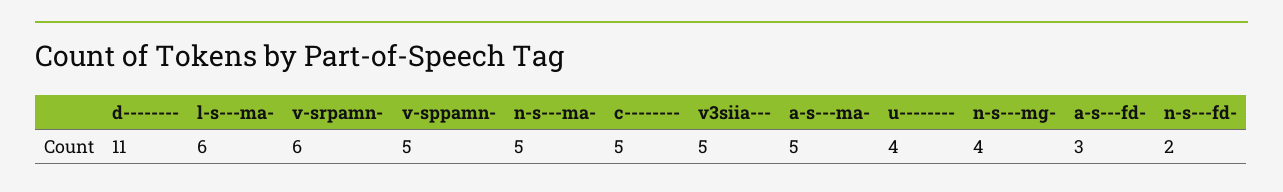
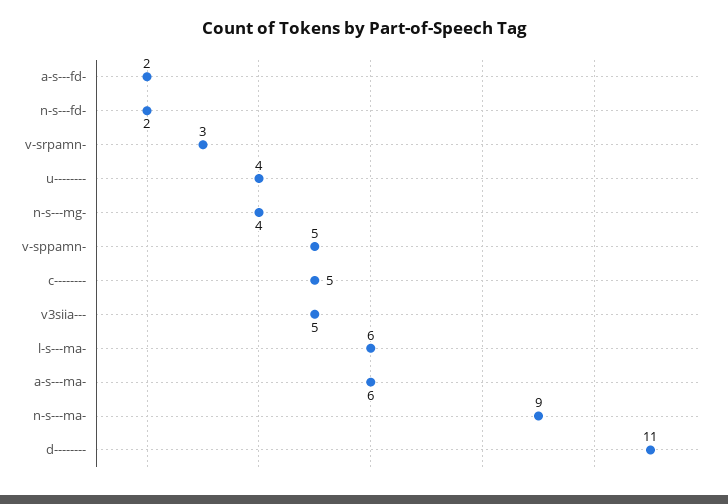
  {
    "d--------": 11,
    "l-s---ma-": 6,
-   "v-srpamn-": 6,
+   "v-srpamn-": 3,
    "v-sppamn-": 5,
-   "n-s---ma-": 5,
+   "n-s---ma-": 9,
    "c--------": 5,
    "v3siia---": 5,
-   "a-s---ma-": 5,
+   "a-s---ma-": 6,
    "u--------": 4,
    "n-s---mg-": 4,
-   "a-s---fd-": 3,
+   "a-s---fd-": 2,
    "n-s---fd-": 2
  }

